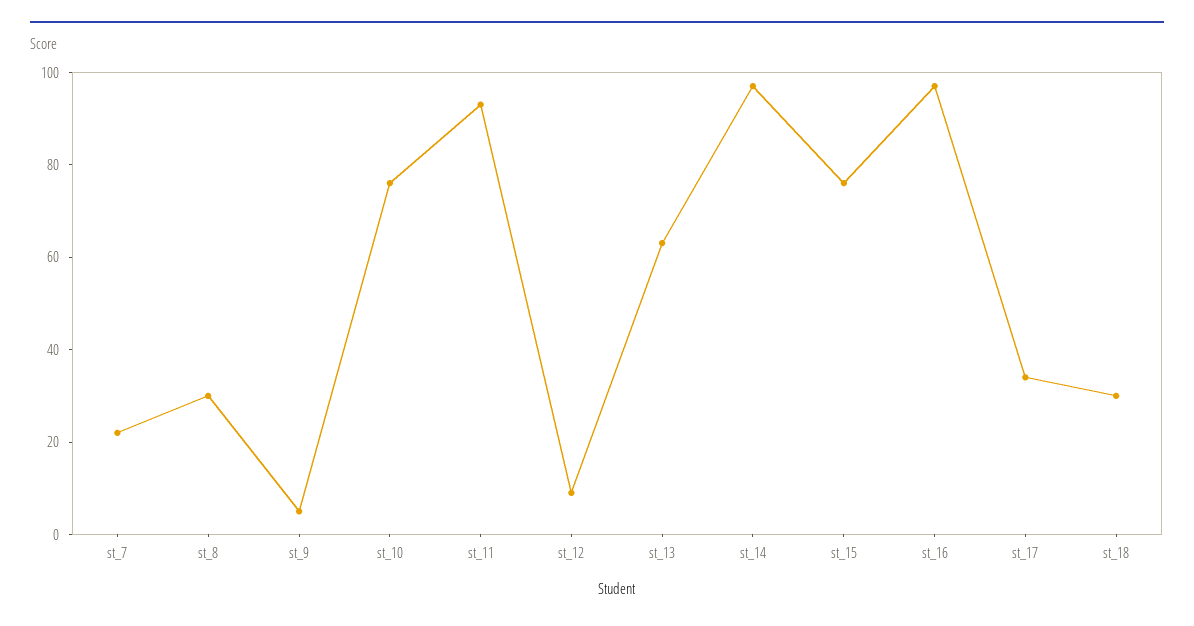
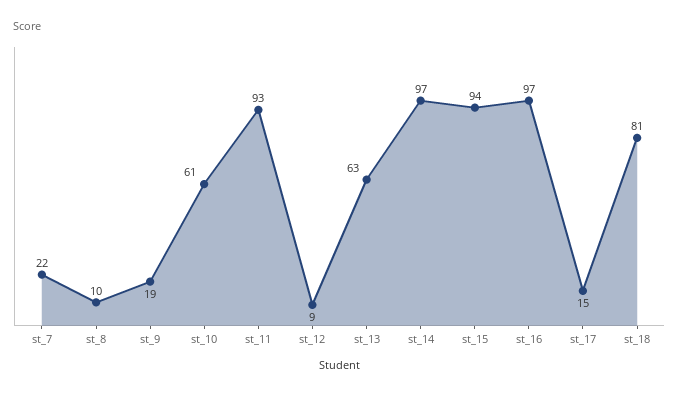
  {
    "st_7": 22,
-   "st_8": 30,
+   "st_8": 10,
-   "st_9": 5,
+   "st_9": 19,
-   "st_10": 75,
+   "st_10": 61,
    "st_11": 93,
    "st_12": 9,
    "st_13": 63,
    "st_14": 97,
-   "st_15": 75,
+   "st_15": 94,
    "st_16": 97,
-   "st_17": 35,
+   "st_17": 15,
-   "st_18": 30
+   "st_18": 81
  }

